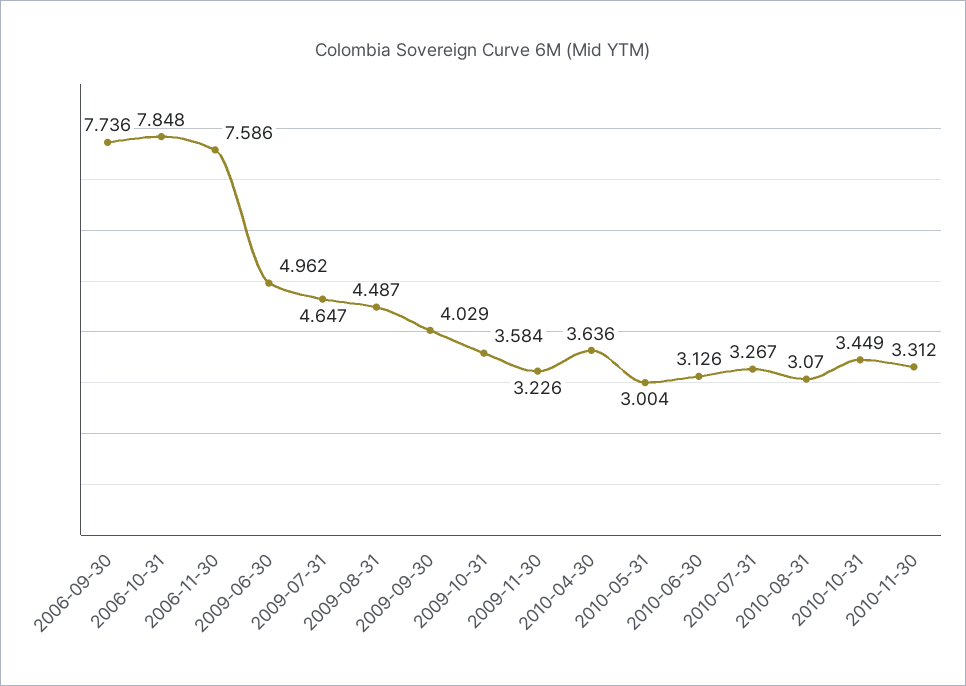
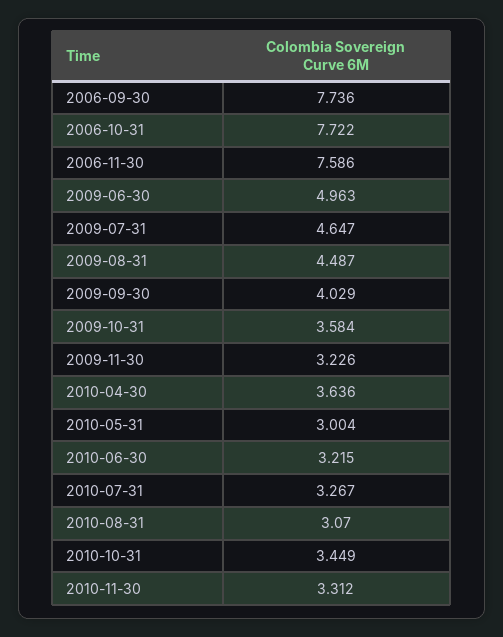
  {
    "2006-09-30": 7.736,
-   "2006-10-31": 7.848,
+   "2006-10-31": 7.722,
    "2006-11-30": 7.586,
-   "2009-06-30": 4.962,
+   "2009-06-30": 4.963,
    "2009-07-31": 4.647,
    "2009-08-31": 4.487,
    "2009-09-30": 4.029,
    "2009-10-31": 3.584,
    "2009-11-30": 3.226,
    "2010-04-30": 3.636,
    "2010-05-31": 3.004,
-   "2010-06-30": 3.126,
+   "2010-06-30": 3.215,
    "2010-07-31": 3.267,
    "2010-08-31": 3.07,
    "2010-10-31": 3.449,
    "2010-11-30": 3.312
  }

